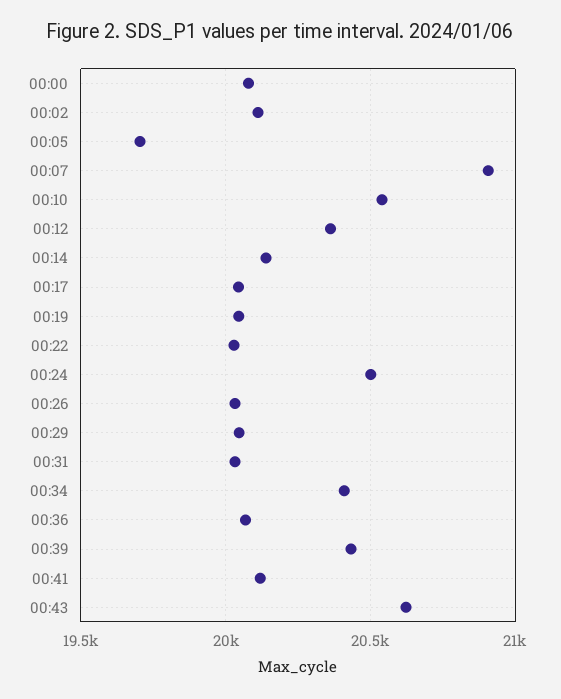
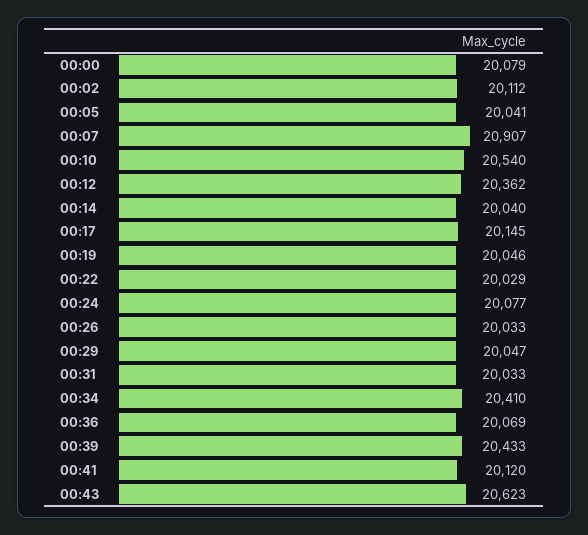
  {
    "00:00": 20079,
    "00:02": 20112,
-   "00:05": 19700,
+   "00:05": 20041,
    "00:07": 20907,
    "00:10": 20540,
    "00:12": 20362,
-   "00:14": 20150,
+   "00:14": 20040,
-   "00:17": 20050,
+   "00:17": 20145,
    "00:19": 20046,
    "00:22": 20029,
-   "00:24": 20500,
+   "00:24": 20077,
    "00:26": 20033,
    "00:29": 20047,
    "00:31": 20033,
    "00:34": 20410,
    "00:36": 20069,
    "00:39": 20433,
    "00:41": 20120,
    "00:43": 20623
  }

